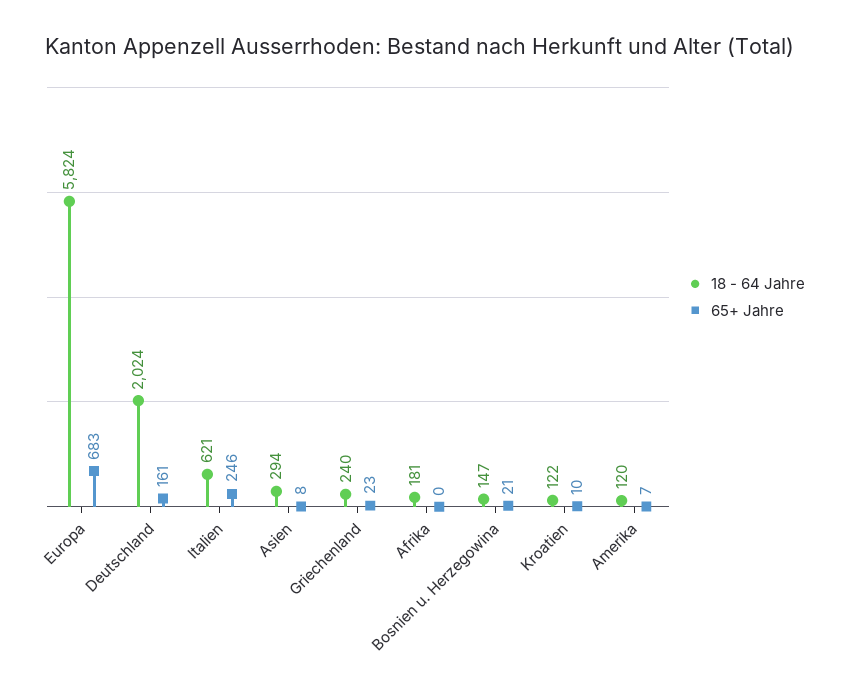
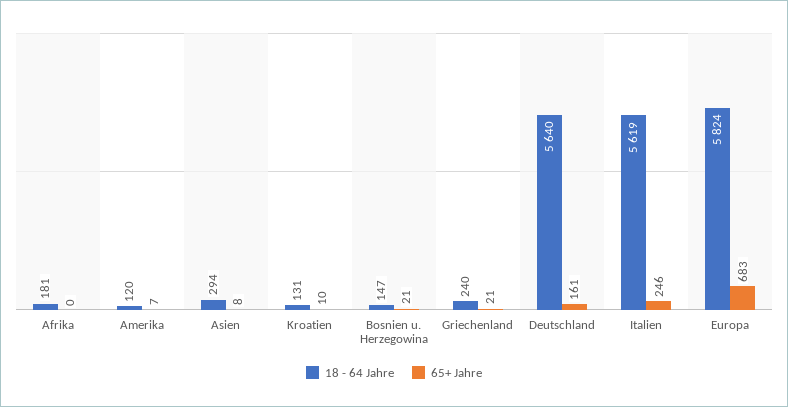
  {
    "18 - 64 Jahre": {
      "Europa": 5824,
-     "Deutschland": 2024,
+     "Deutschland": 5640,
-     "Italien": 621,
+     "Italien": 5619,
      "Asien": 294,
      "Griechenland": 240,
      "Afrika": 181,
      "Bosnien u. Herzegowina": 147,
-     "Kroatien": 122,
+     "Kroatien": 131,
      "Amerika": 120
    },
    "65+ Jahre": {
      "Europa": 683,
      "Deutschland": 161,
      "Italien": 246,
      "Asien": 8,
-     "Griechenland": 23,
+     "Griechenland": 21,
      "Afrika": 0,
      "Bosnien u. Herzegowina": 21,
      "Kroatien": 10,
      "Amerika": 7
    }
  }

